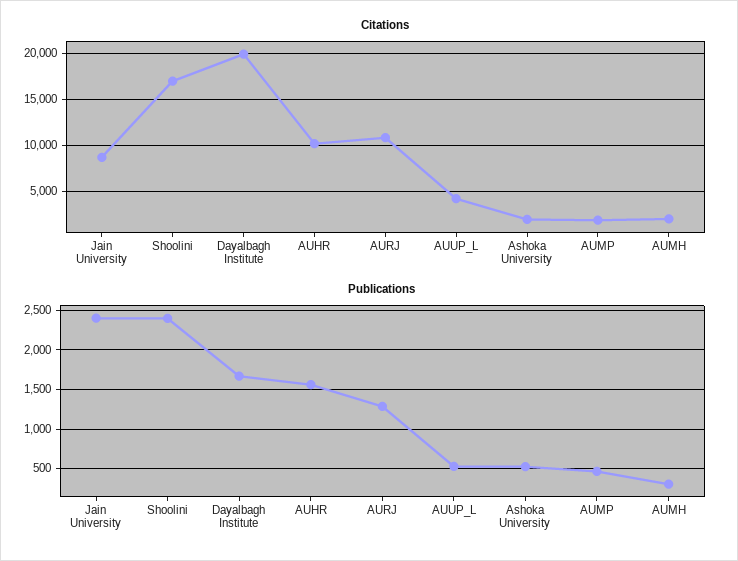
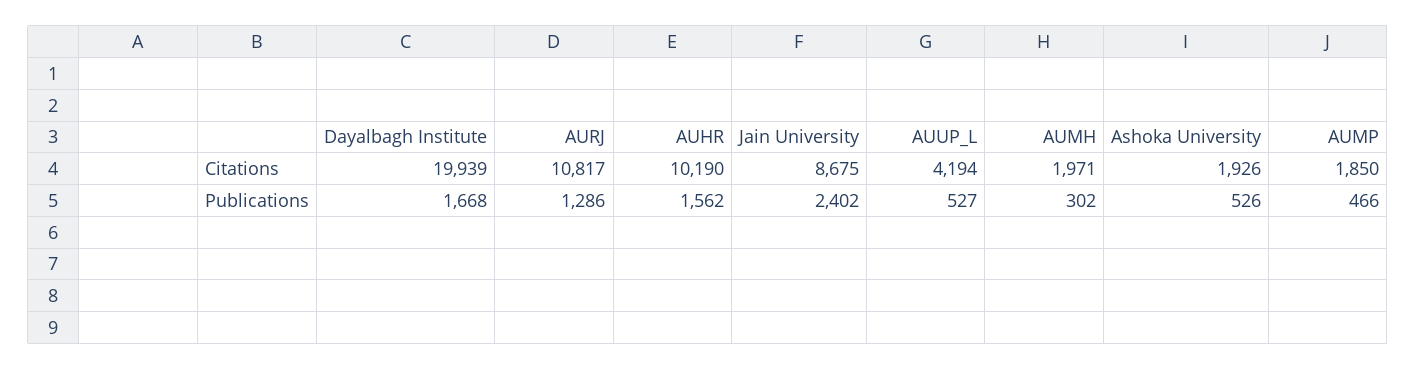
  {
    "Citations": {
      "Jain University": 8675,
-     "Shoolini": 17000,
      "Dayalbagh Institute": 19939,
      "AUHR": 10190,
      "AURJ": 10817,
      "AUUP_L": 4194,
      "Ashoka University": 1926,
      "AUMP": 1850,
      "AUMH": 1971
    },
    "Publications": {
      "Jain University": 2402,
-     "Shoolini": 2400,
      "Dayalbagh Institute": 1668,
      "AUHR": 1562,
      "AURJ": 1286,
      "AUUP_L": 527,
      "Ashoka University": 526,
      "AUMP": 466,
      "AUMH": 302
    }
  }

